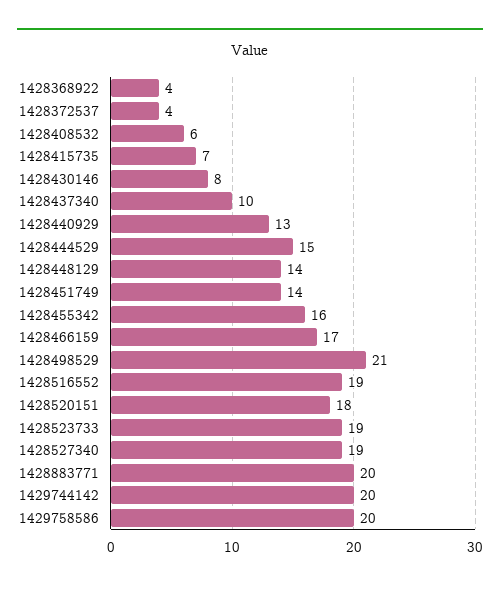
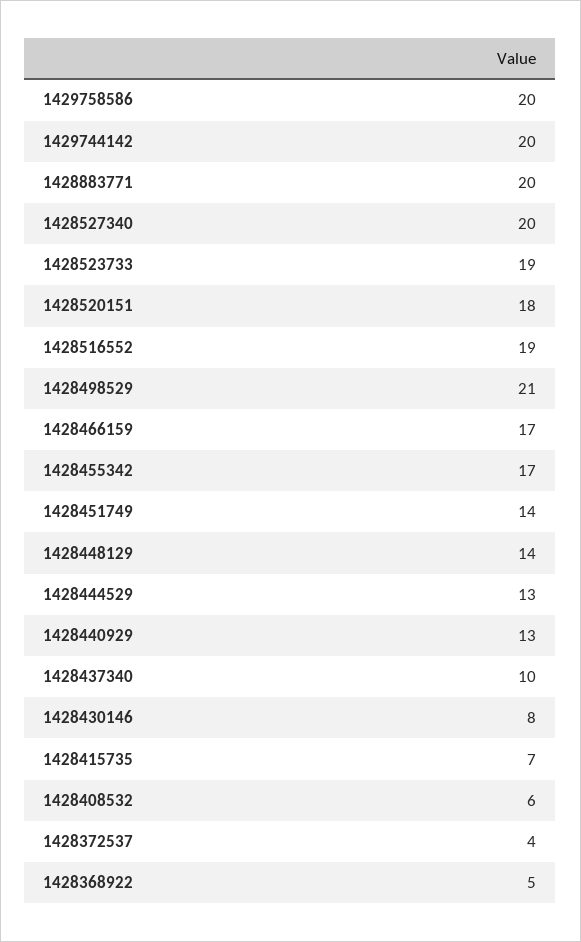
  {
-   "1428368922": 4,
+   "1428368922": 5,
    "1428372537": 4,
    "1428408532": 6,
    "1428415735": 7,
    "1428430146": 8,
    "1428437340": 10,
    "1428440929": 13,
-   "1428444529": 15,
+   "1428444529": 13,
    "1428448129": 14,
    "1428451749": 14,
-   "1428455342": 16,
+   "1428455342": 17,
    "1428466159": 17,
    "1428498529": 21,
    "1428516552": 19,
    "1428520151": 18,
    "1428523733": 19,
-   "1428527340": 19,
+   "1428527340": 20,
    "1428883771": 20,
    "1429744142": 20,
    "1429758586": 20
  }

